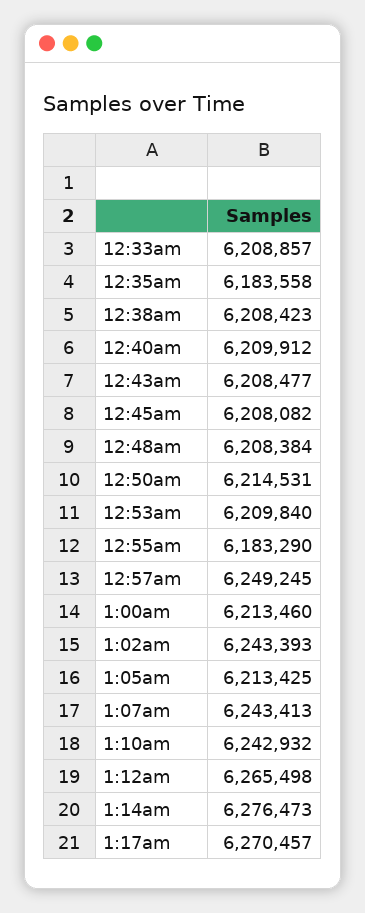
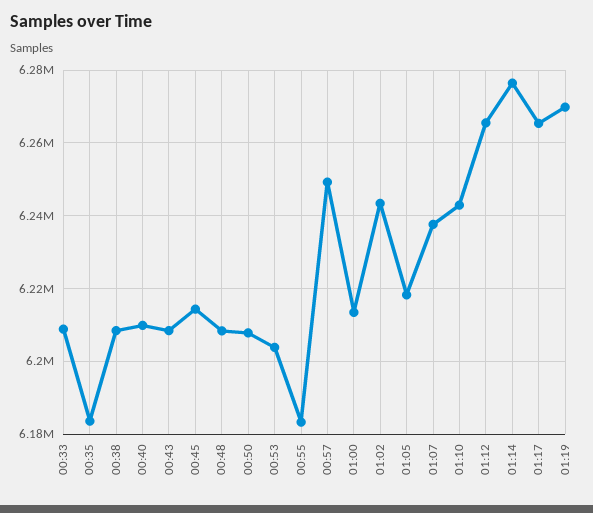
  {
    "12:33am": 6208857,
    "12:35am": 6183558,
    "12:38am": 6208423,
    "12:40am": 6209912,
    "12:43am": 6208477,
-   "12:45am": 6208082,
+   "12:45am": 6214000,
    "12:48am": 6208384,
-   "12:50am": 6214531,
+   "12:50am": 6208000,
-   "12:53am": 6209840,
+   "12:53am": 6204000,
    "12:55am": 6183290,
    "12:57am": 6249245,
    "1:00am": 6213460,
    "1:02am": 6243393,
-   "1:05am": 6213425,
+   "1:05am": 6218000,
-   "1:07am": 6243413,
+   "1:07am": 6238000,
    "1:10am": 6242932,
    "1:12am": 6265498,
    "1:14am": 6276473,
-   "1:17am": 6270457
+   "1:17am": 6266000,
+   "01:19": 6270000
  }

